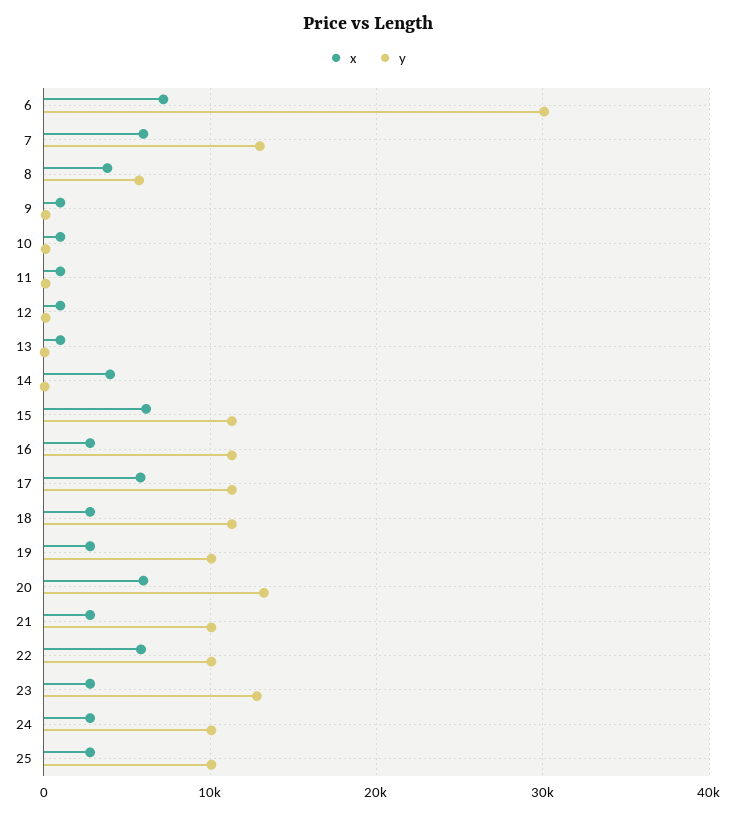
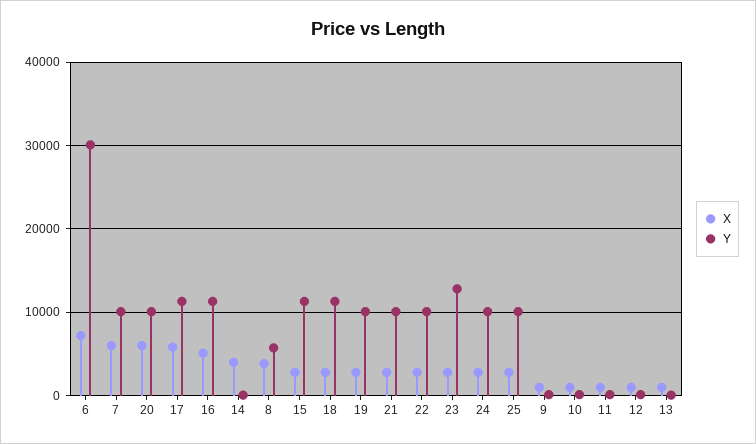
  {
    "x": {
      "6": 7000,
      "7": 6000,
      "8": 4000,
      "9": 1000,
      "10": 1000,
      "11": 1000,
      "12": 1000,
      "13": 1000,
      "14": 4000,
-     "15": 6000,
+     "15": 3000,
-     "16": 3000,
+     "16": 5000,
      "17": 6000,
      "18": 3000,
      "19": 3000,
      "20": 6000,
      "21": 3000,
-     "22": 6000,
+     "22": 3000,
      "23": 3000,
      "24": 3000,
      "25": 3000
    },
    "y": {
      "6": 30000,
-     "7": 13000,
+     "7": 10000,
      "8": 6000,
      "9": 0,
      "10": 0,
      "11": 0,
      "12": 0,
      "13": 0,
      "14": 0,
      "15": 11000,
      "16": 11000,
      "17": 11000,
      "18": 11000,
      "19": 10000,
-     "20": 13000,
+     "20": 10000,
      "21": 10000,
      "22": 10000,
      "23": 13000,
      "24": 10000,
      "25": 10000
    }
  }

